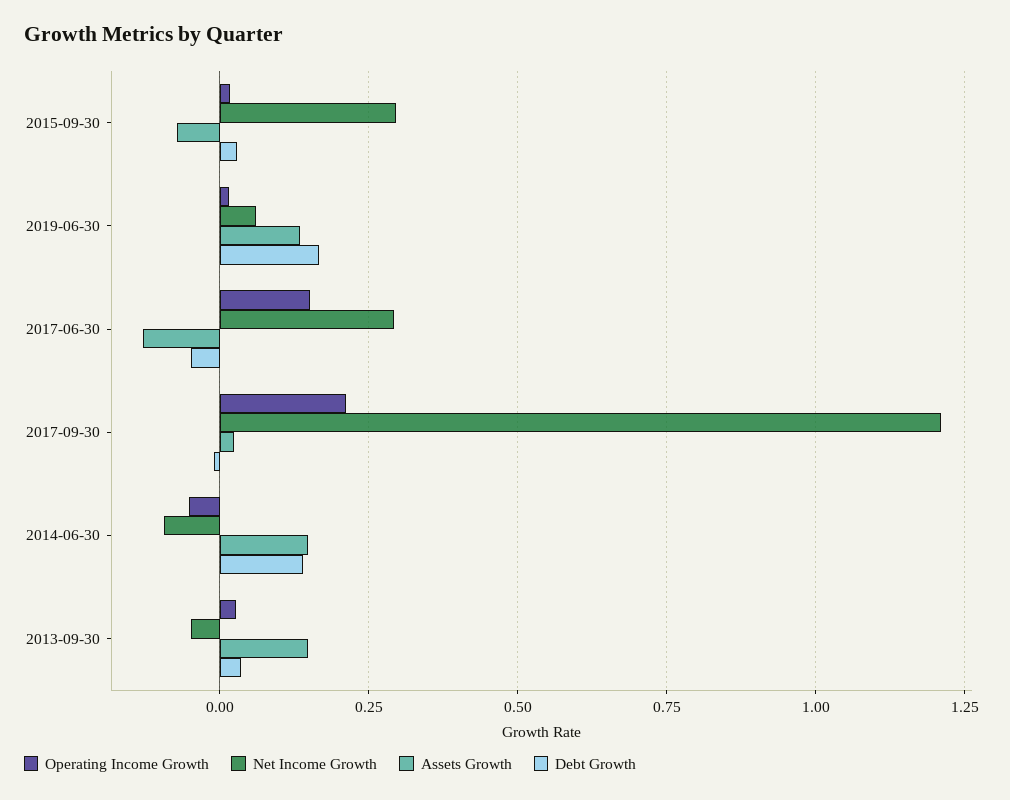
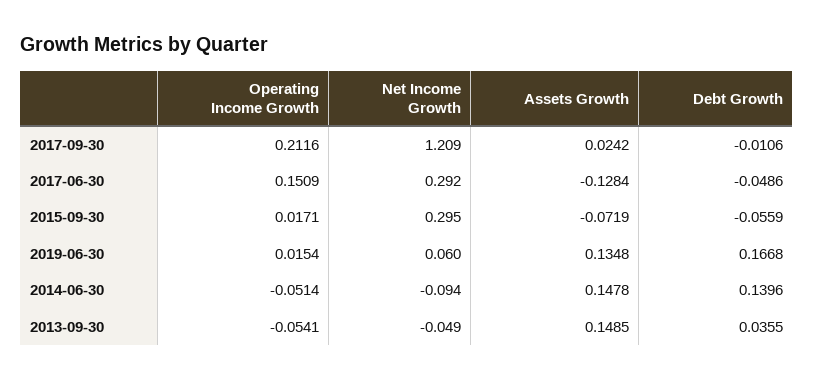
  {
    "Operating Income Growth": {
      "2015-09-30": 0.0171,
      "2019-06-30": 0.0154,
      "2017-06-30": 0.1509,
      "2017-09-30": 0.2116,
      "2014-06-30": -0.0514,
-     "2013-09-30": 0.025
+     "2013-09-30": -0.0541
    },
    "Net Income Growth": {
      "2015-09-30": 0.295,
      "2019-06-30": 0.06,
      "2017-06-30": 0.292,
      "2017-09-30": 1.209,
      "2014-06-30": -0.094,
      "2013-09-30": -0.049
    },
    "Assets Growth": {
      "2015-09-30": -0.0719,
      "2019-06-30": 0.1348,
      "2017-06-30": -0.1284,
      "2017-09-30": 0.0242,
      "2014-06-30": 0.1478,
      "2013-09-30": 0.1485
    },
    "Debt Growth": {
-     "2015-09-30": 0.025,
+     "2015-09-30": -0.0559,
      "2019-06-30": 0.1668,
      "2017-06-30": -0.0486,
      "2017-09-30": -0.0106,
      "2014-06-30": 0.1396,
      "2013-09-30": 0.0355
    }
  }

